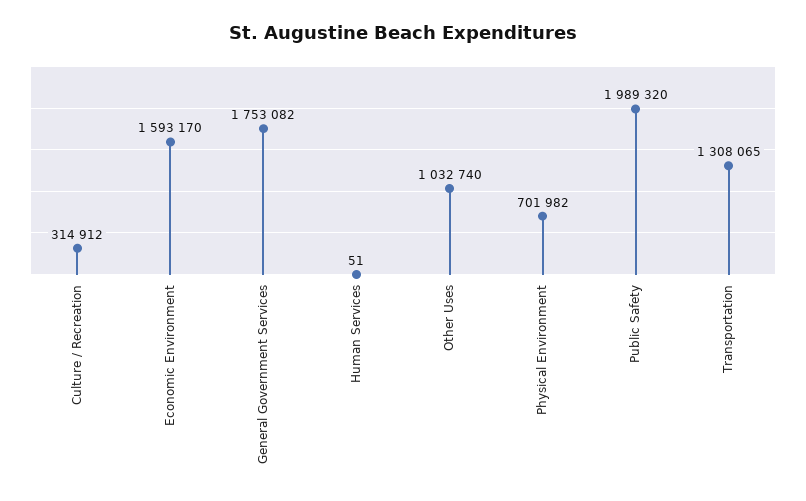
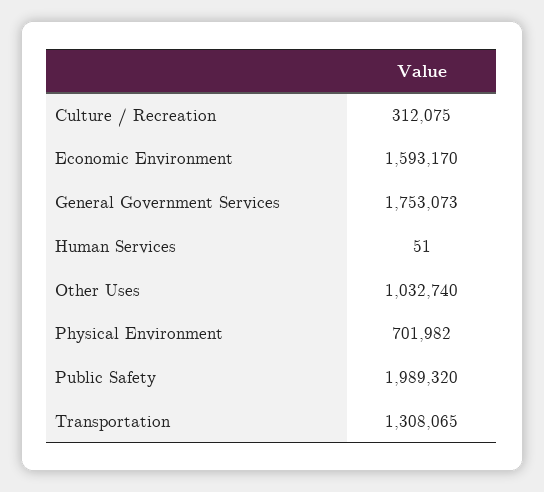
  {
-   "Culture / Recreation": 314912,
+   "Culture / Recreation": 312075,
    "Economic Environment": 1593170,
-   "General Government Services": 1753082,
+   "General Government Services": 1753073,
    "Human Services": 51,
    "Other Uses": 1032740,
    "Physical Environment": 701982,
    "Public Safety": 1989320,
    "Transportation": 1308065
  }

